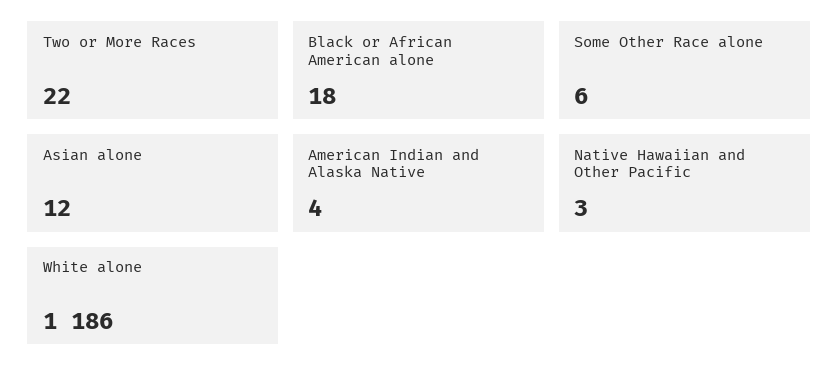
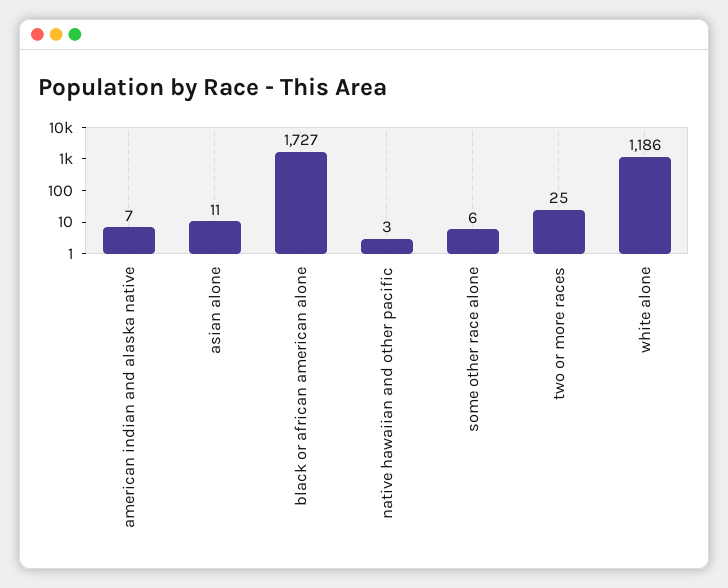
  {
-   "Two or More Races": 22,
+   "Two or More Races": 25,
-   "Black or African American alone": 18,
+   "Black or African American alone": 1727,
    "Some Other Race alone": 6,
-   "Asian alone": 12,
+   "Asian alone": 11,
-   "American Indian and Alaska Native": 4,
+   "American Indian and Alaska Native": 7,
    "Native Hawaiian and Other Pacific": 3,
    "White alone": 1186
  }

